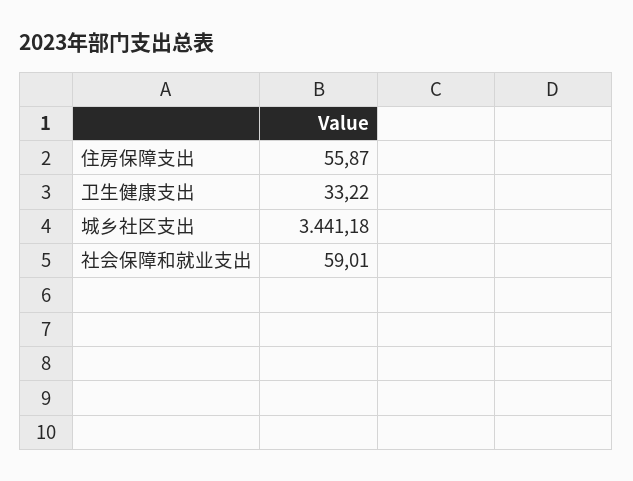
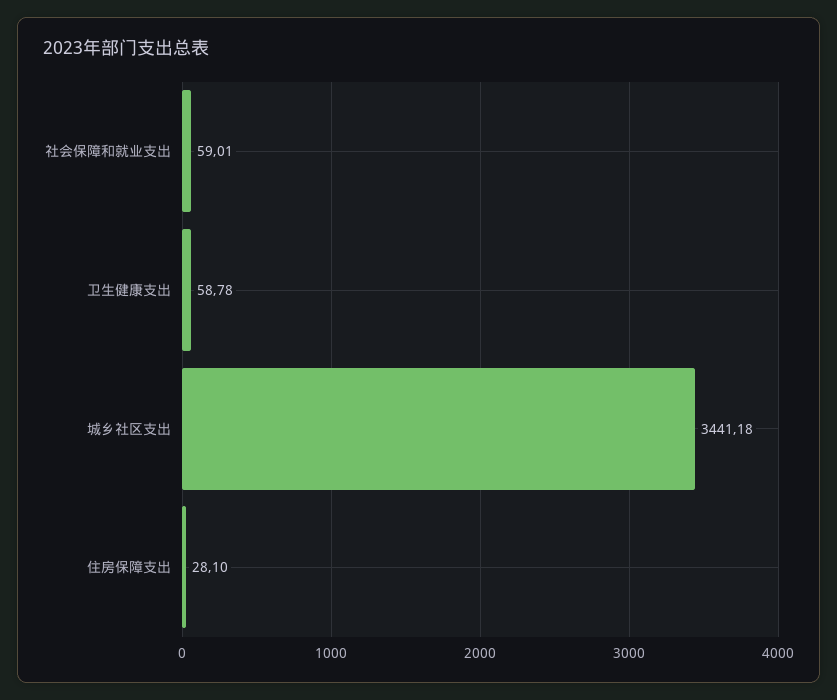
  {
-   "住房保障支出": 55.87,
+   "住房保障支出": 28.1,
-   "卫生健康支出": 33.22,
+   "卫生健康支出": 58.78,
    "城乡社区支出": 3441.18,
    "社会保障和就业支出": 59.01
  }

